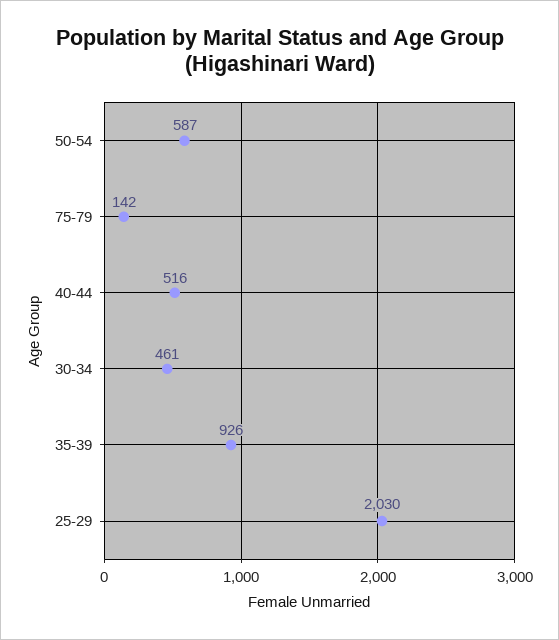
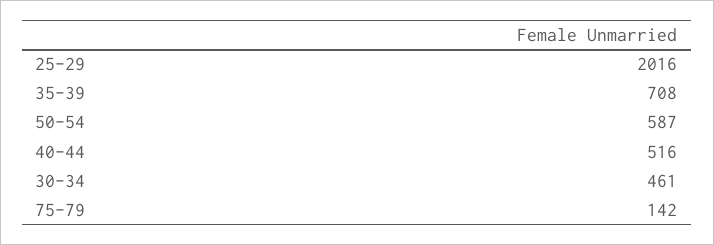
  {
    "50-54": 587,
    "75-79": 142,
    "40-44": 516,
    "30-34": 461,
-   "35-39": 926,
+   "35-39": 708,
-   "25-29": 2030
+   "25-29": 2016
  }

